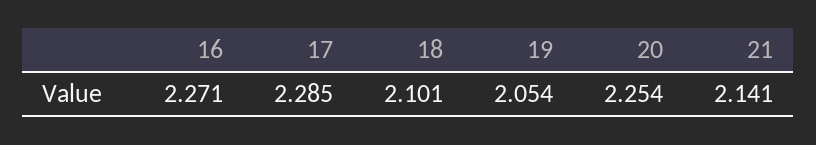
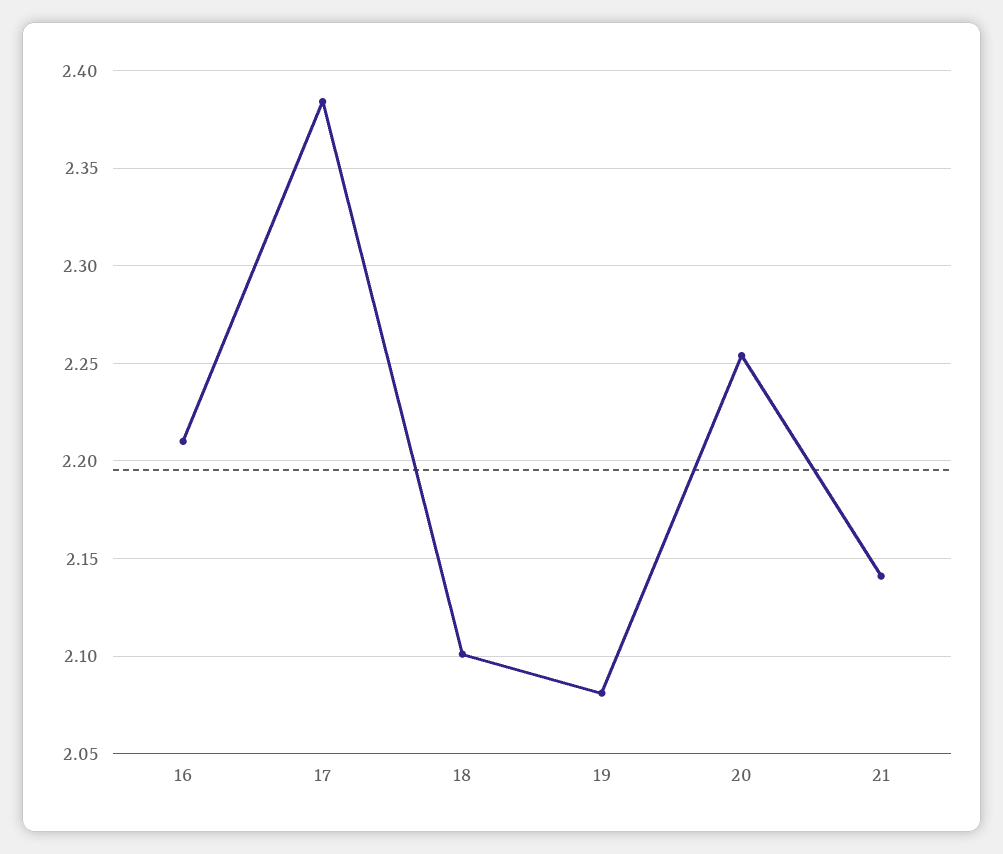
  {
-   "16": 2.271,
+   "16": 2.21,
-   "17": 2.285,
+   "17": 2.385,
    "18": 2.101,
-   "19": 2.054,
+   "19": 2.08,
    "20": 2.254,
    "21": 2.141
  }

